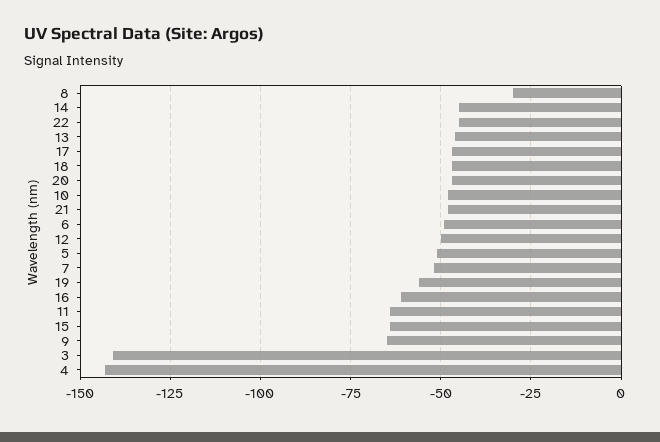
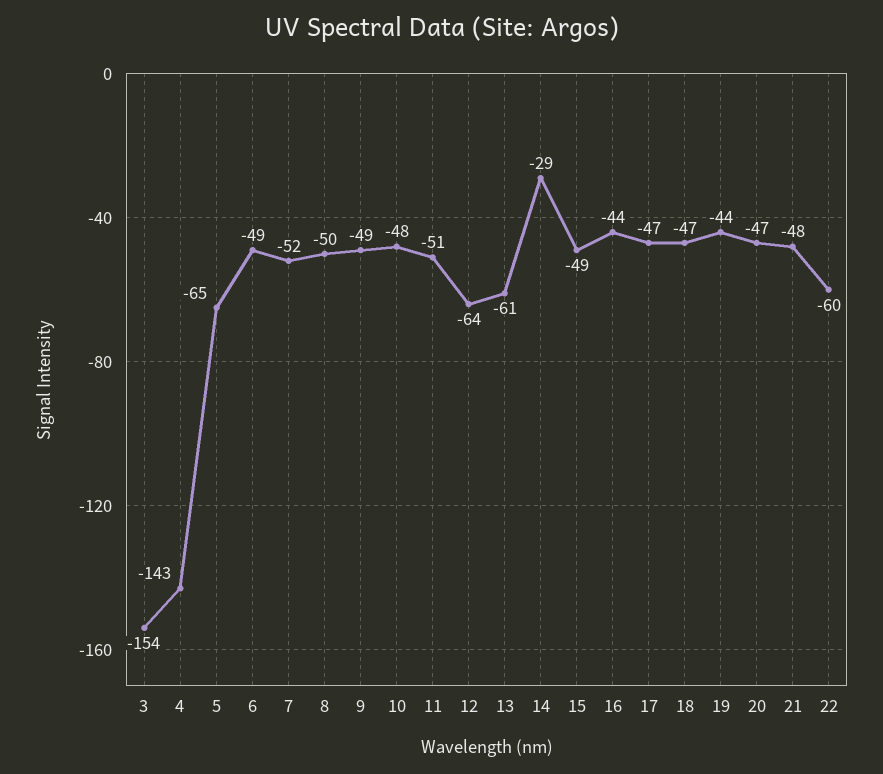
  {
-   "8": -30,
+   "8": -50,
-   "14": -45,
+   "14": -29,
-   "22": -45,
+   "22": -60,
-   "13": -45,
+   "13": -61,
    "17": -47,
    "18": -47,
    "20": -47,
    "10": -48,
    "21": -48,
    "6": -49,
-   "12": -50,
+   "12": -64,
-   "5": -50,
+   "5": -65,
    "7": -52,
-   "19": -55,
+   "19": -44,
-   "16": -60,
+   "16": -44,
-   "11": -65,
+   "11": -51,
-   "15": -65,
+   "15": -49,
-   "9": -65,
+   "9": -49,
-   "3": -140,
+   "3": -154,
    "4": -143
  }

